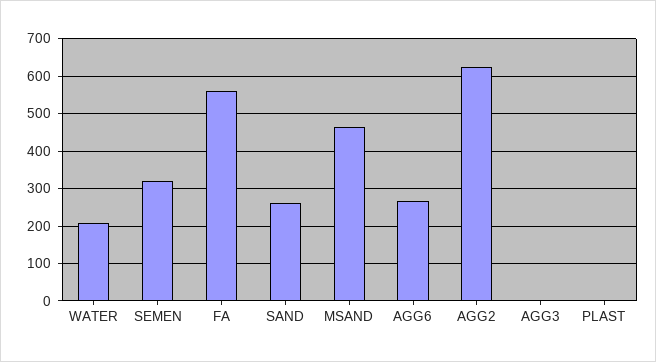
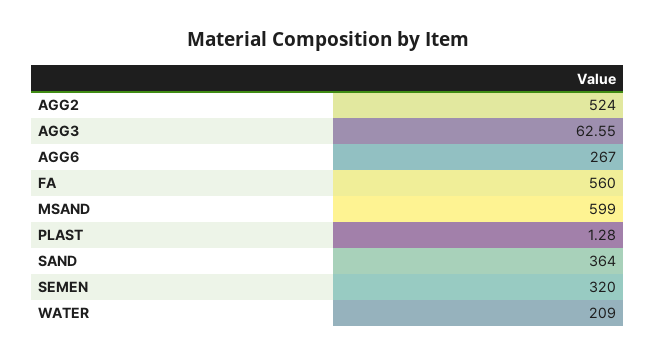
  {
    "WATER": 209,
    "SEMEN": 320,
    "FA": 560,
-   "SAND": 260,
+   "SAND": 364,
-   "MSAND": 460,
+   "MSAND": 599,
    "AGG6": 267,
-   "AGG2": 620,
+   "AGG2": 524,
-   "AGG3": 0,
+   "AGG3": 62.55,
    "PLAST": 1.28
  }

